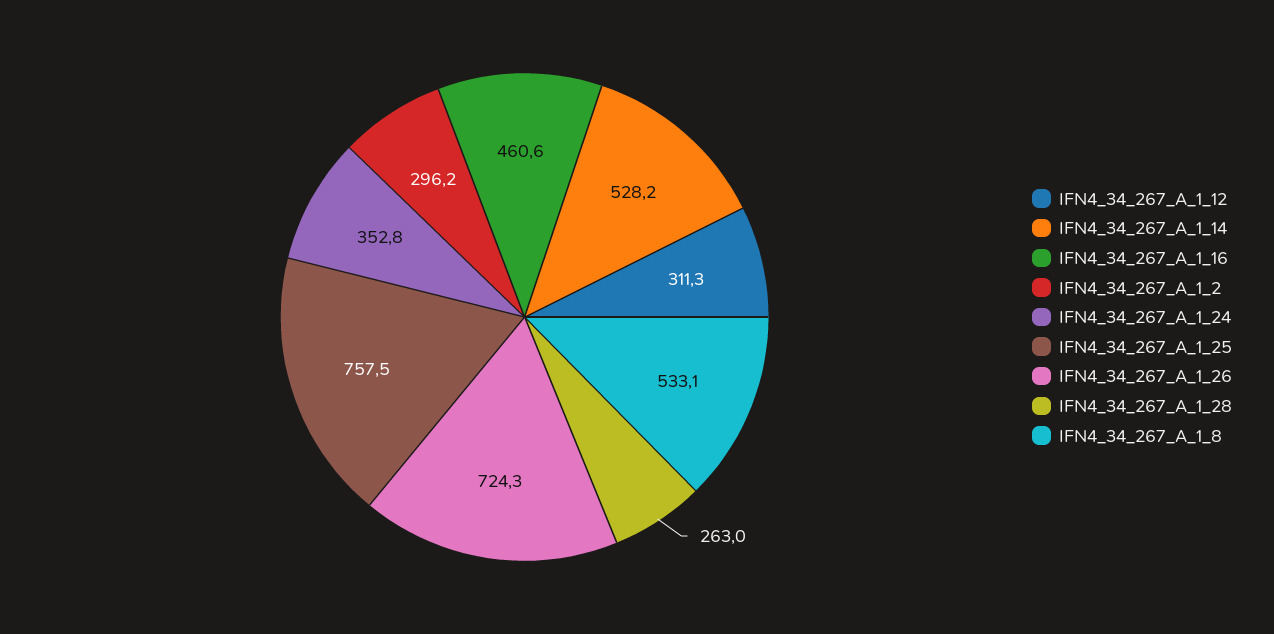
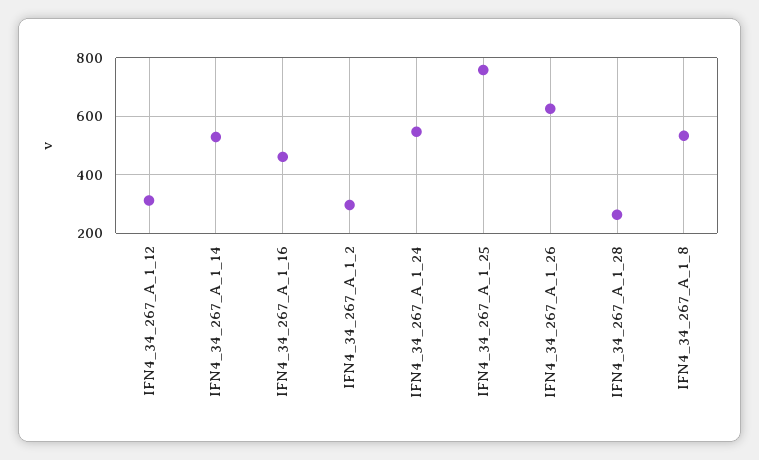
  {
    "IFN4_34_267_A_1_12": 311.3,
    "IFN4_34_267_A_1_14": 528.2,
    "IFN4_34_267_A_1_16": 460.6,
    "IFN4_34_267_A_1_2": 296.2,
-   "IFN4_34_267_A_1_24": 352.8,
+   "IFN4_34_267_A_1_24": 550,
    "IFN4_34_267_A_1_25": 757.5,
-   "IFN4_34_267_A_1_26": 724.3,
+   "IFN4_34_267_A_1_26": 625,
    "IFN4_34_267_A_1_28": 263,
    "IFN4_34_267_A_1_8": 533.1
  }

